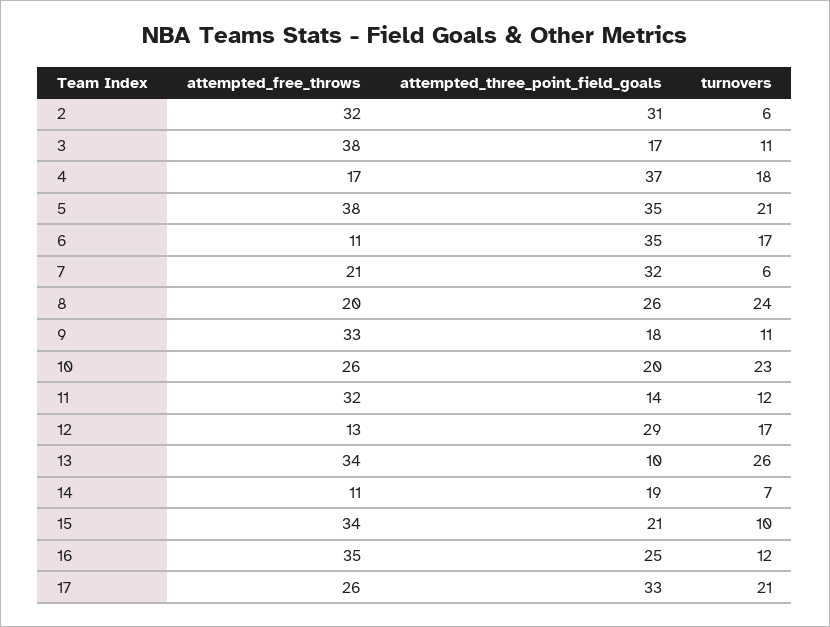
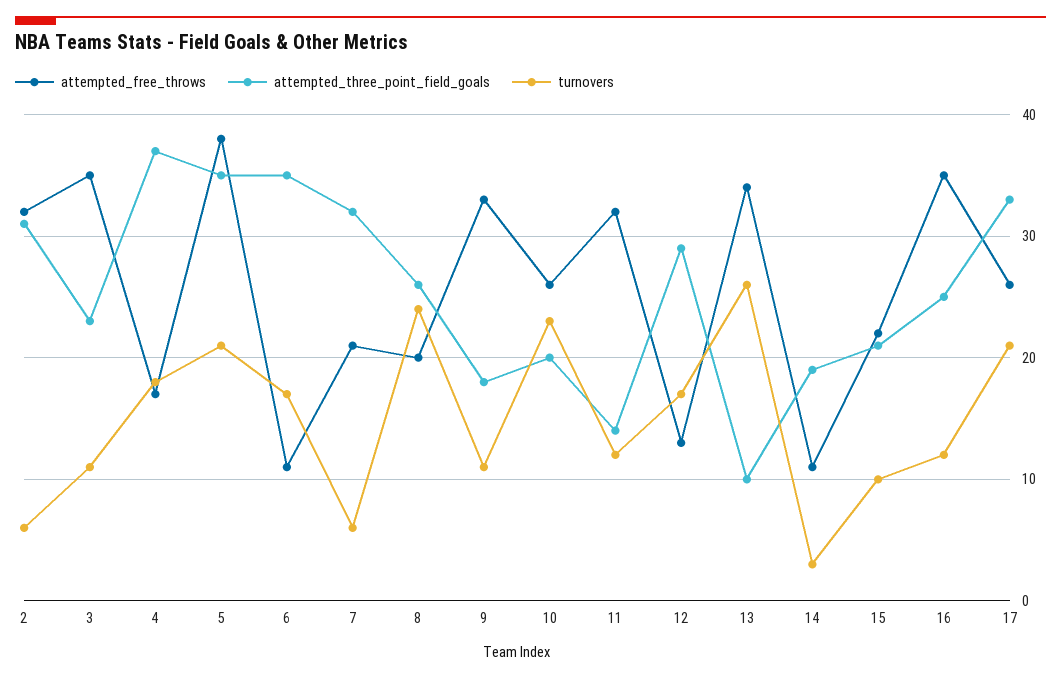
  {
    "attempted_free_throws": {
      "2": 32,
-     "3": 38,
+     "3": 35,
      "4": 17,
      "5": 38,
      "6": 11,
      "7": 21,
      "8": 20,
      "9": 33,
      "10": 26,
      "11": 32,
      "12": 13,
      "13": 34,
      "14": 11,
-     "15": 34,
+     "15": 22,
      "16": 35,
      "17": 26
    },
    "attempted_three_point_field_goals": {
      "2": 31,
-     "3": 17,
+     "3": 23,
      "4": 37,
      "5": 35,
      "6": 35,
      "7": 32,
      "8": 26,
      "9": 18,
      "10": 20,
      "11": 14,
      "12": 29,
      "13": 10,
      "14": 19,
      "15": 21,
      "16": 25,
      "17": 33
    },
    "turnovers": {
      "2": 6,
      "3": 11,
      "4": 18,
      "5": 21,
      "6": 17,
      "7": 6,
      "8": 24,
      "9": 11,
      "10": 23,
      "11": 12,
      "12": 17,
      "13": 26,
-     "14": 7,
+     "14": 3,
      "15": 10,
      "16": 12,
      "17": 21
    }
  }

